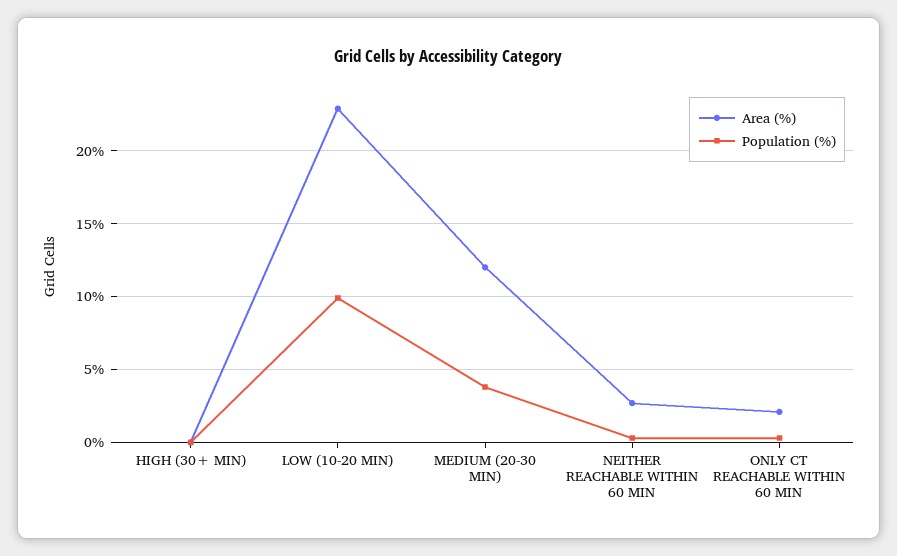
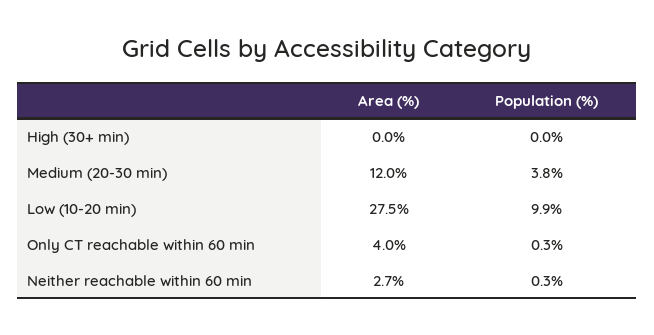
  {
    "Area (%)": {
      "HIGH (30+ MIN)": 0,
-     "LOW (10-20 MIN)": 23,
+     "LOW (10-20 MIN)": 27.5,
      "MEDIUM (20-30 MIN)": 12,
      "NEITHER REACHABLE WITHIN 60 MIN": 2.7,
-     "ONLY CT REACHABLE WITHIN 60 MIN": 2
+     "ONLY CT REACHABLE WITHIN 60 MIN": 4
    },
    "Population (%)": {
      "HIGH (30+ MIN)": 0,
      "LOW (10-20 MIN)": 9.9,
      "MEDIUM (20-30 MIN)": 3.8,
      "NEITHER REACHABLE WITHIN 60 MIN": 0.3,
      "ONLY CT REACHABLE WITHIN 60 MIN": 0.3
    }
  }

